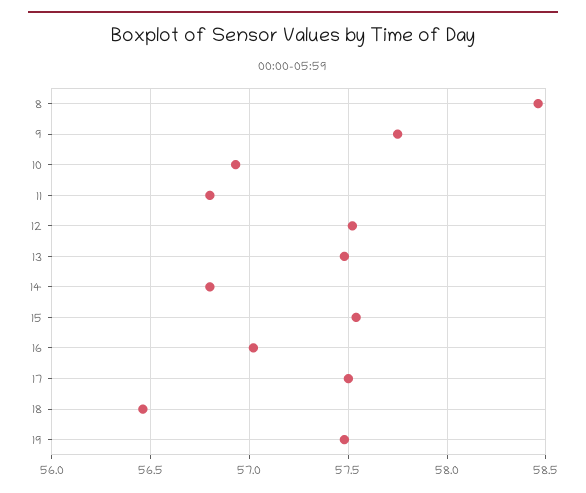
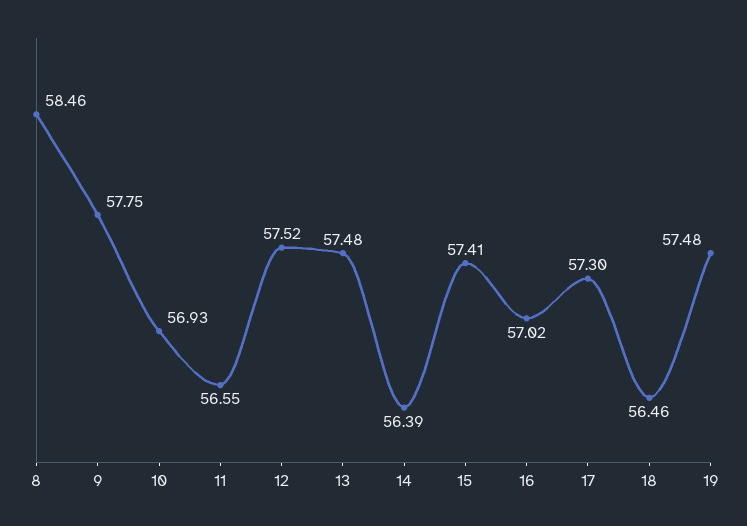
  {
    "8": 58.46,
    "9": 57.75,
    "10": 56.93,
-   "11": 56.8,
+   "11": 56.55,
    "12": 57.52,
    "13": 57.48,
-   "14": 56.8,
+   "14": 56.39,
-   "15": 57.55,
+   "15": 57.41,
    "16": 57.02,
-   "17": 57.5,
+   "17": 57.3,
    "18": 56.46,
    "19": 57.48
  }

